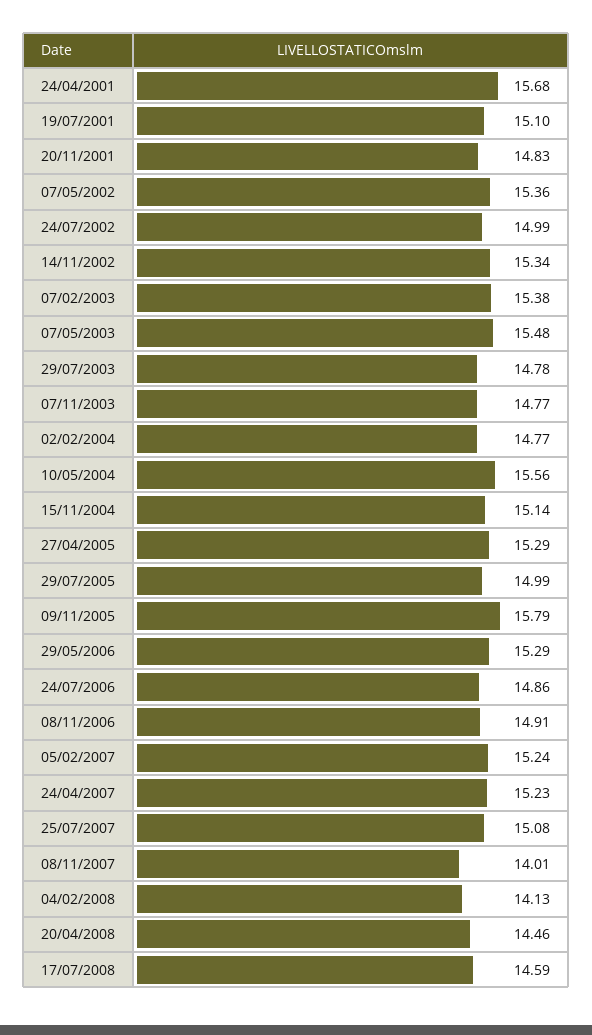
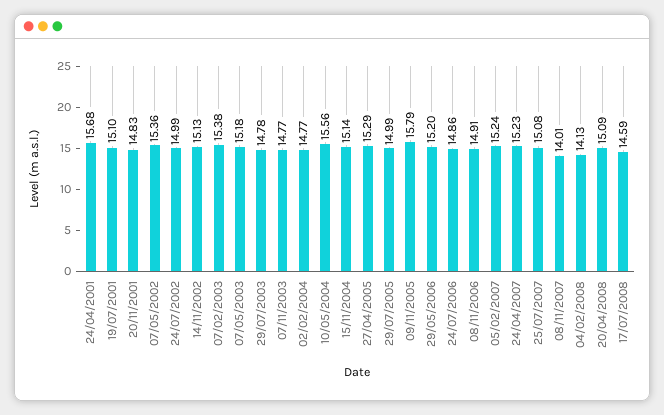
  {
    "24/04/2001": 15.68,
    "19/07/2001": 15.1,
    "20/11/2001": 14.83,
    "07/05/2002": 15.36,
    "24/07/2002": 14.99,
-   "14/11/2002": 15.34,
+   "14/11/2002": 15.13,
    "07/02/2003": 15.38,
-   "07/05/2003": 15.48,
+   "07/05/2003": 15.18,
    "29/07/2003": 14.78,
    "07/11/2003": 14.77,
    "02/02/2004": 14.77,
    "10/05/2004": 15.56,
    "15/11/2004": 15.14,
    "27/04/2005": 15.29,
    "29/07/2005": 14.99,
    "09/11/2005": 15.79,
-   "29/05/2006": 15.29,
+   "29/05/2006": 15.2,
    "24/07/2006": 14.86,
    "08/11/2006": 14.91,
    "05/02/2007": 15.24,
    "24/04/2007": 15.23,
    "25/07/2007": 15.08,
    "08/11/2007": 14.01,
    "04/02/2008": 14.13,
-   "20/04/2008": 14.46,
+   "20/04/2008": 15.09,
    "17/07/2008": 14.59
  }

